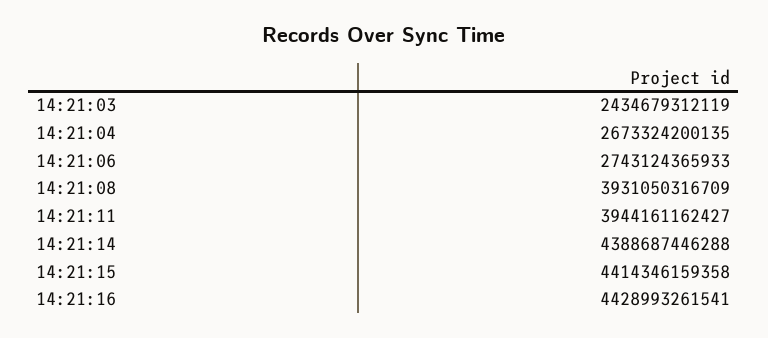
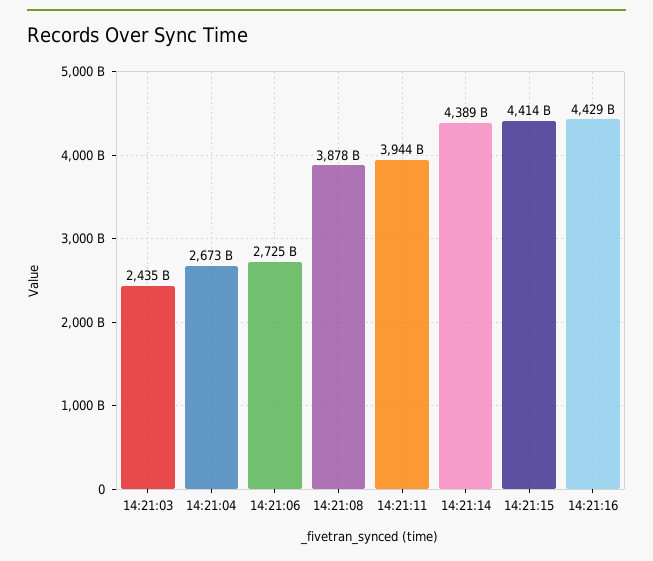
  {
    "14:21:03": 2434679312119,
    "14:21:04": 2673324200135,
-   "14:21:06": 2743124365933,
+   "14:21:06": 2725000000000,
-   "14:21:08": 3931050316709,
+   "14:21:08": 3878000000000,
    "14:21:11": 3944161162427,
    "14:21:14": 4388687446288,
    "14:21:15": 4414346159358,
    "14:21:16": 4428993261541
  }

